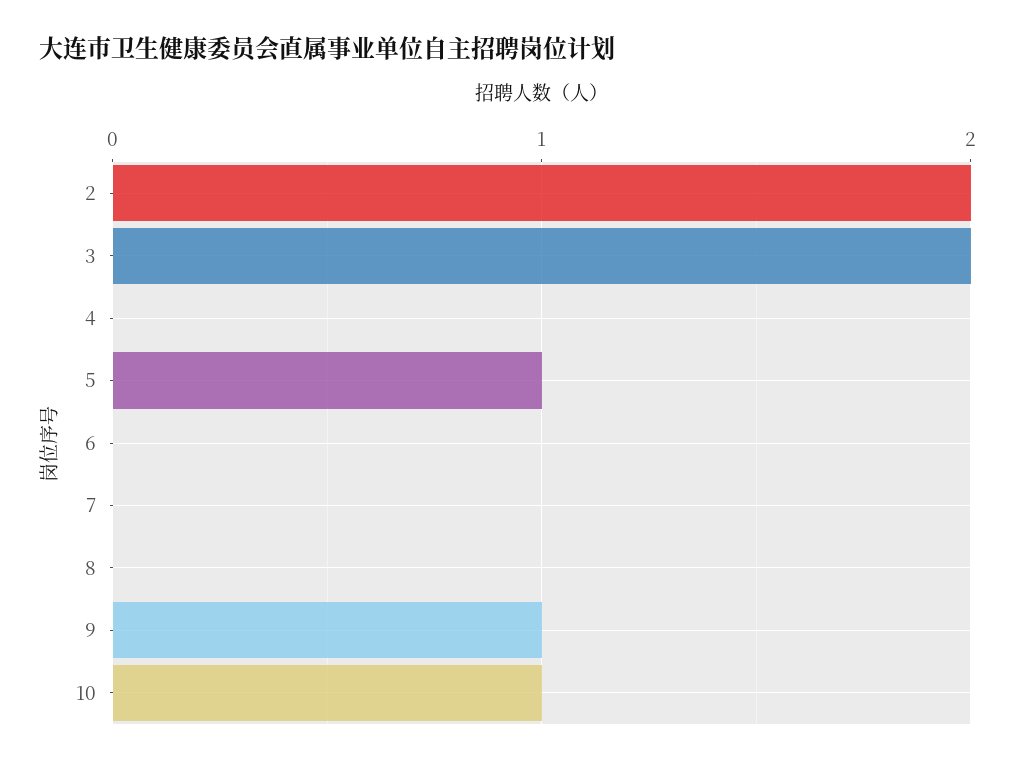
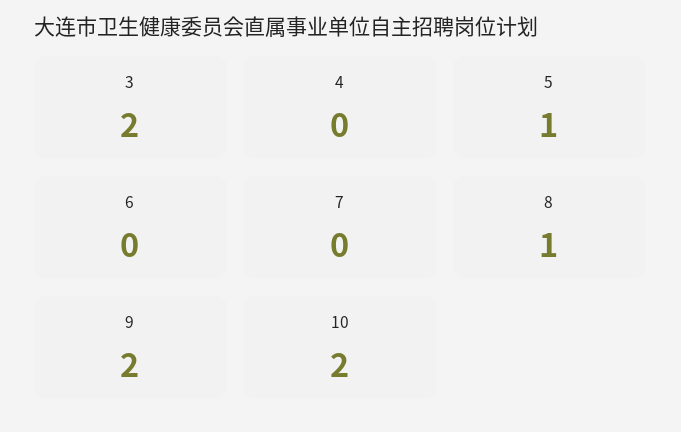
  {
-   "2": 2,
    "3": 2,
    "4": 0,
    "5": 1,
    "6": 0,
    "7": 0,
-   "8": 0,
+   "8": 1,
-   "9": 1,
+   "9": 2,
-   "10": 1
+   "10": 2
  }

